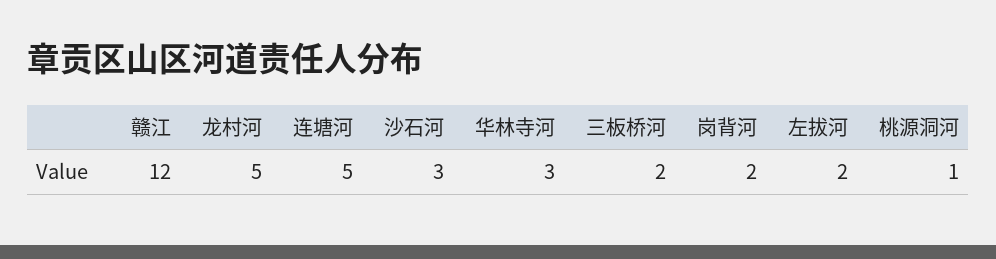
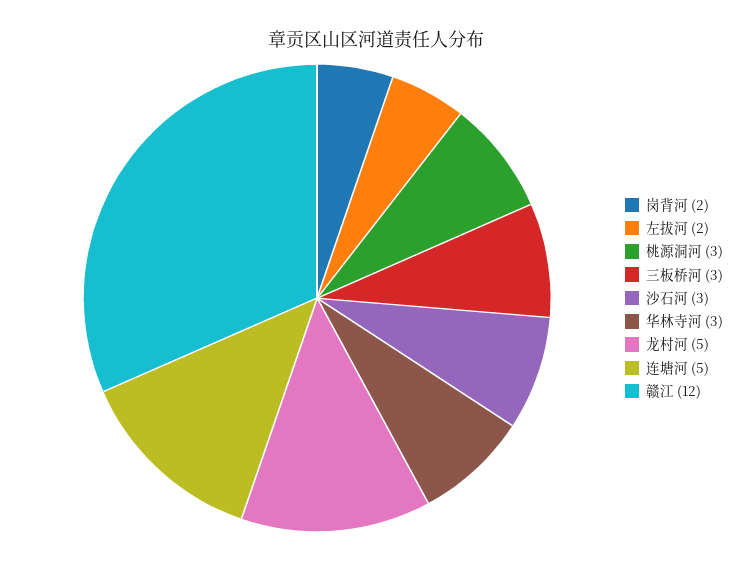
  {
    "赣江": 12,
    "龙村河": 5,
    "连塘河": 5,
    "沙石河": 3,
    "华林寺河": 3,
-   "三板桥河": 2,
+   "三板桥河": 3,
    "岗背河": 2,
    "左拔河": 2,
-   "桃源洞河": 1
+   "桃源洞河": 3
  }

